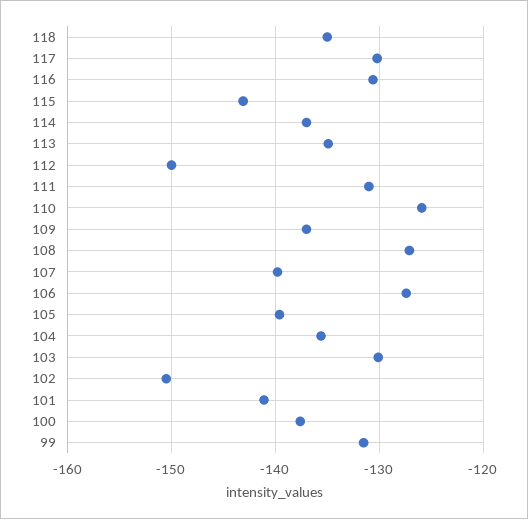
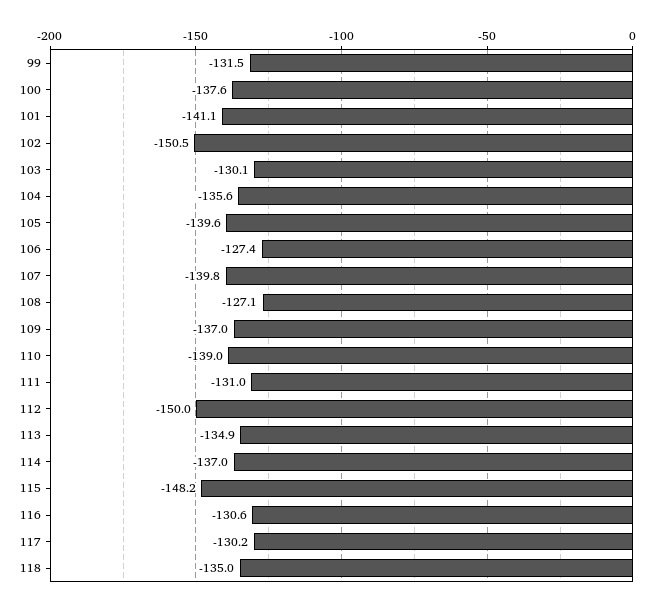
  {
    "118": -135,
    "117": -130.2,
    "116": -130.6,
-   "115": -143,
+   "115": -148.2,
    "114": -137,
    "113": -134.9,
    "112": -150,
    "111": -131,
-   "110": -126,
+   "110": -139,
    "109": -137,
    "108": -127.1,
    "107": -139.8,
    "106": -127.4,
    "105": -139.6,
    "104": -135.6,
    "103": -130.1,
    "102": -150.5,
    "101": -141.1,
    "100": -137.6,
    "99": -131.5
  }

